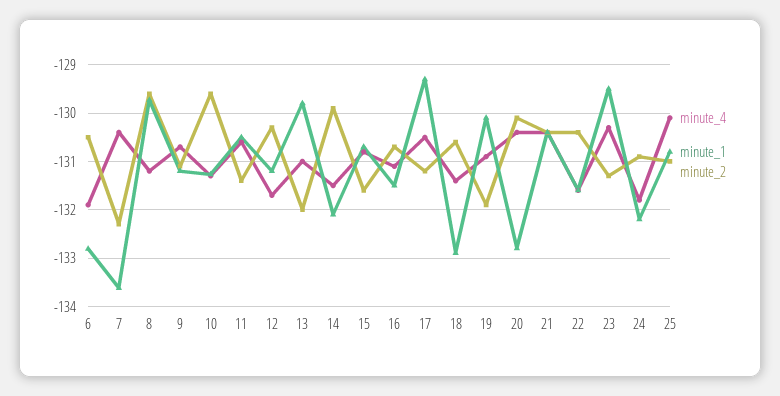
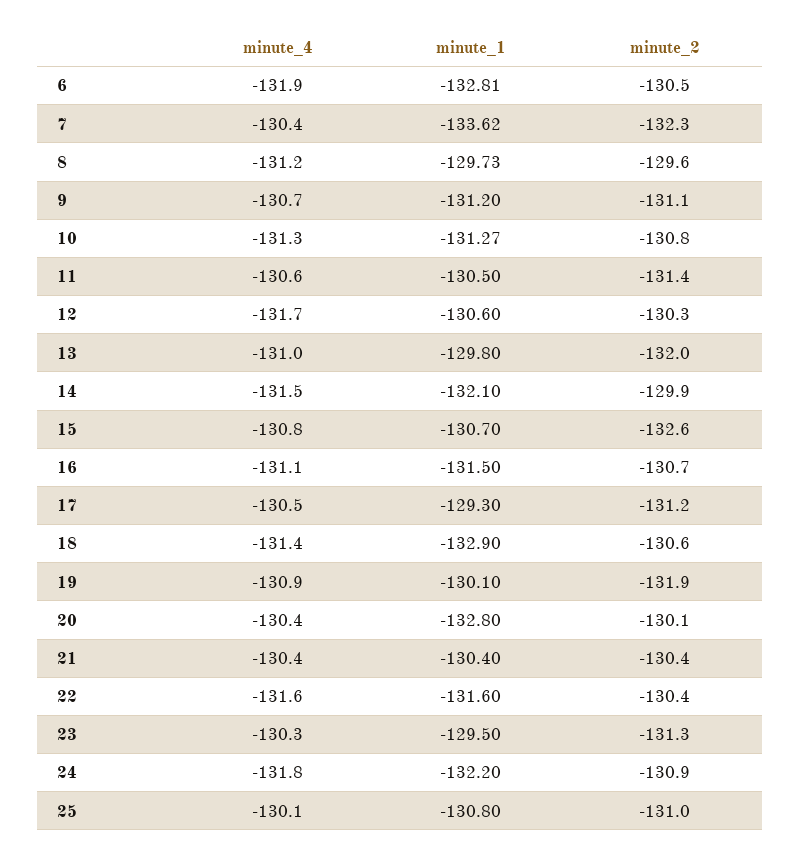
  {
    "minute_4": {
      "6": -131.9,
      "7": -130.4,
      "8": -131.2,
      "9": -130.7,
      "10": -131.3,
      "11": -130.6,
      "12": -131.7,
      "13": -131,
      "14": -131.5,
      "15": -130.8,
      "16": -131.1,
      "17": -130.5,
      "18": -131.4,
      "19": -130.9,
      "20": -130.4,
      "21": -130.4,
      "22": -131.6,
      "23": -130.3,
      "24": -131.8,
      "25": -130.1
    },
    "minute_1": {
      "6": -132.81,
      "7": -133.62,
      "8": -129.73,
      "9": -131.2,
      "10": -131.27,
      "11": -130.5,
-     "12": -131.2,
+     "12": -130.6,
      "13": -129.8,
      "14": -132.1,
      "15": -130.7,
      "16": -131.5,
      "17": -129.3,
      "18": -132.9,
      "19": -130.1,
      "20": -132.8,
      "21": -130.4,
      "22": -131.6,
      "23": -129.5,
      "24": -132.2,
      "25": -130.8
    },
    "minute_2": {
      "6": -130.5,
      "7": -132.3,
      "8": -129.6,
      "9": -131.1,
-     "10": -129.6,
+     "10": -130.8,
      "11": -131.4,
      "12": -130.3,
      "13": -132,
      "14": -129.9,
-     "15": -131.6,
+     "15": -132.6,
      "16": -130.7,
      "17": -131.2,
      "18": -130.6,
      "19": -131.9,
      "20": -130.1,
      "21": -130.4,
      "22": -130.4,
      "23": -131.3,
      "24": -130.9,
      "25": -131
    }
  }

